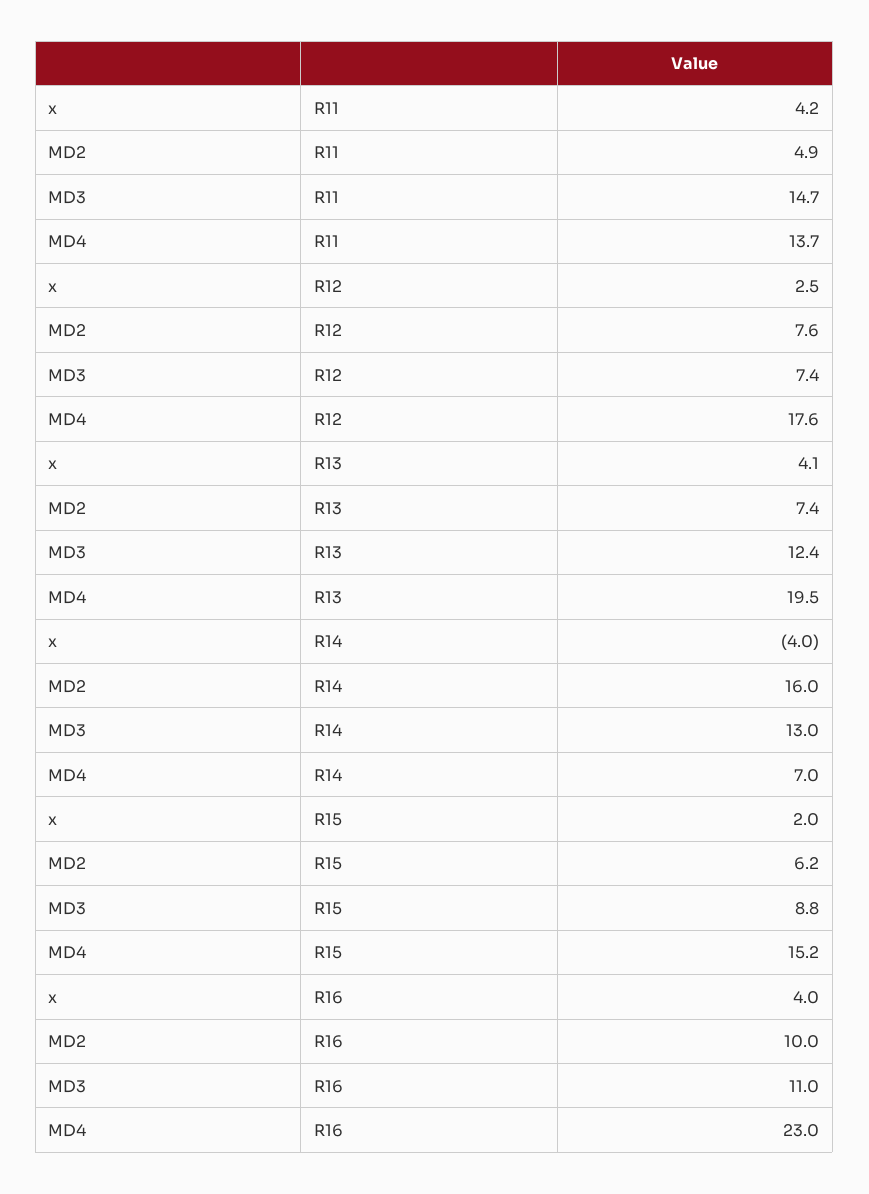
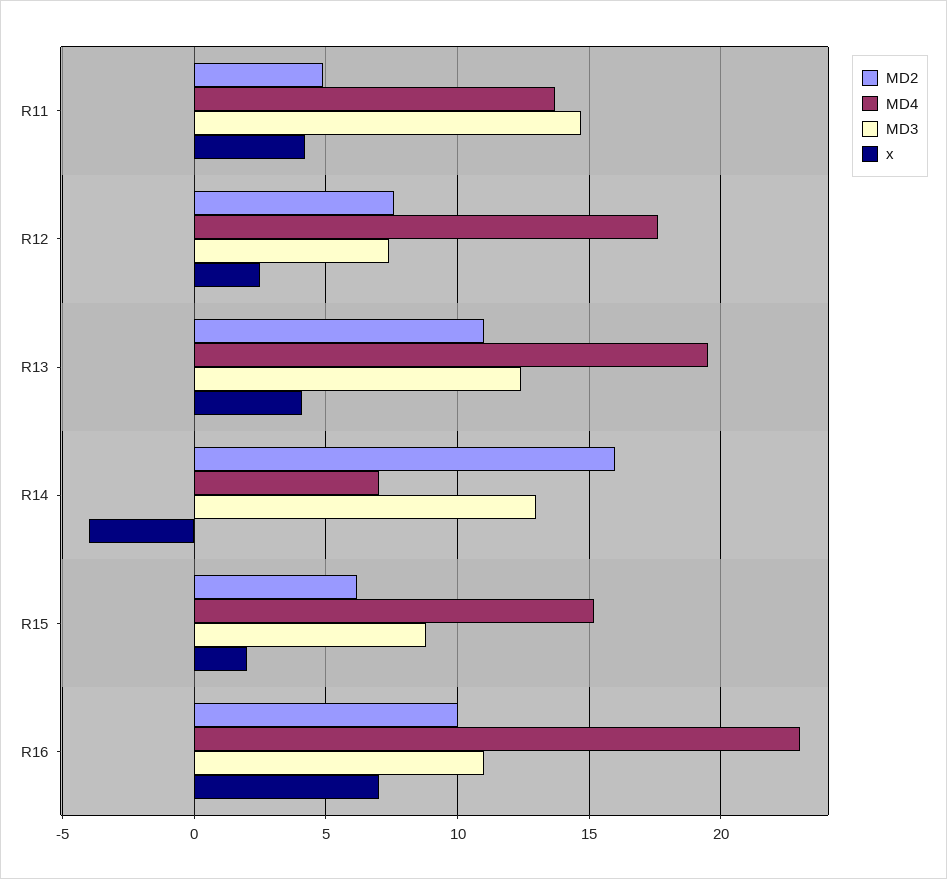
  {
    "x": {
      "R11": 4.2,
      "R12": 2.5,
      "R13": 4.1,
      "R14": -4,
      "R15": 2,
-     "R16": 4
+     "R16": 7
    },
    "MD2": {
      "R11": 4.9,
      "R12": 7.6,
-     "R13": 7.4,
+     "R13": 11,
      "R14": 16,
      "R15": 6.2,
      "R16": 10
    },
    "MD3": {
      "R11": 14.7,
      "R12": 7.4,
      "R13": 12.4,
      "R14": 13,
      "R15": 8.8,
      "R16": 11
    },
    "MD4": {
      "R11": 13.7,
      "R12": 17.6,
      "R13": 19.5,
      "R14": 7,
      "R15": 15.2,
      "R16": 23
    }
  }

